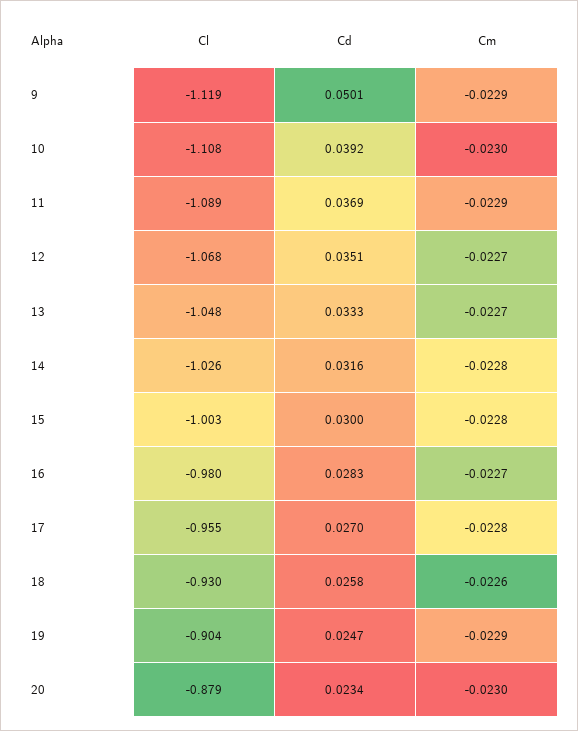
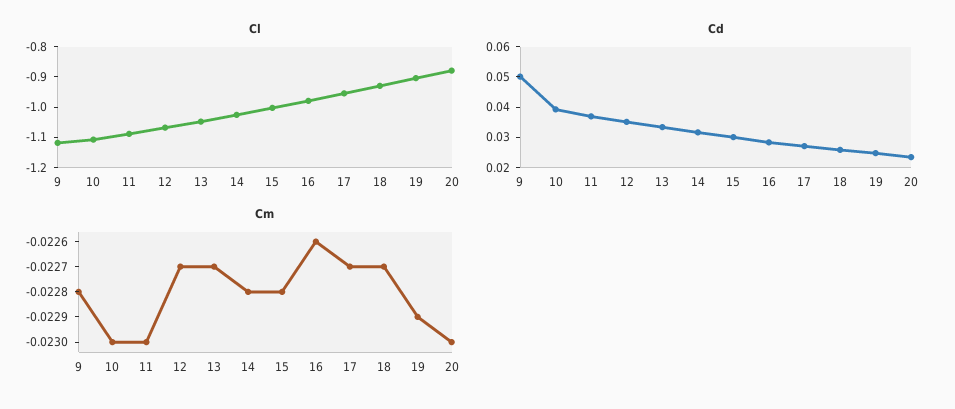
  {
    "Cl": {
      "9": -1.119,
      "10": -1.108,
      "11": -1.089,
      "12": -1.068,
      "13": -1.048,
      "14": -1.026,
      "15": -1.003,
      "16": -0.98,
      "17": -0.955,
      "18": -0.93,
      "19": -0.904,
      "20": -0.879
    },
    "Cd": {
      "9": 0.0501,
      "10": 0.0392,
      "11": 0.0369,
      "12": 0.0351,
      "13": 0.0333,
      "14": 0.0316,
      "15": 0.03,
      "16": 0.0283,
      "17": 0.027,
      "18": 0.0258,
      "19": 0.0247,
      "20": 0.0234
    },
    "Cm": {
-     "9": -0.0229,
+     "9": -0.0228,
      "10": -0.023,
-     "11": -0.0229,
+     "11": -0.023,
      "12": -0.0227,
      "13": -0.0227,
      "14": -0.0228,
      "15": -0.0228,
-     "16": -0.0227,
+     "16": -0.0226,
-     "17": -0.0228,
+     "17": -0.0227,
-     "18": -0.0226,
+     "18": -0.0227,
      "19": -0.0229,
      "20": -0.023
    }
  }

